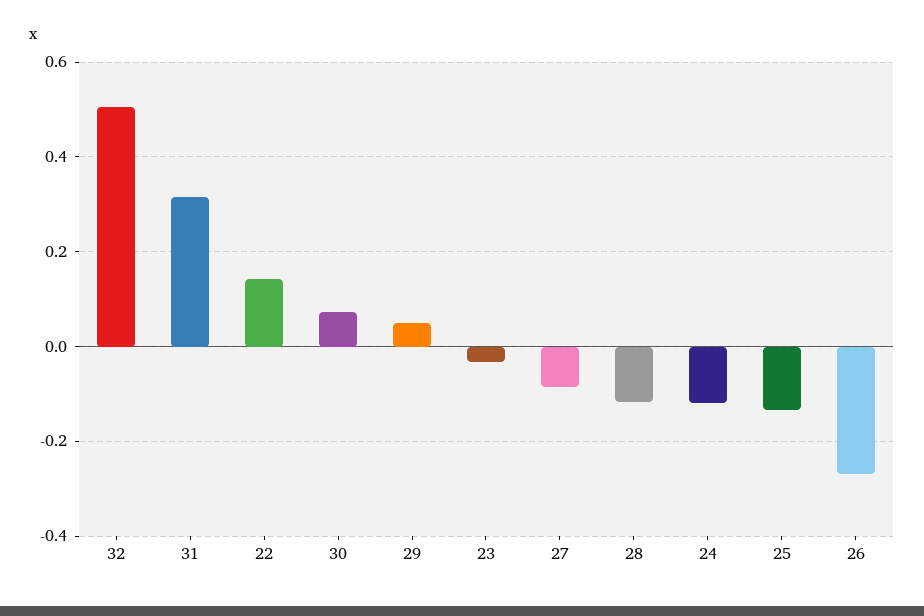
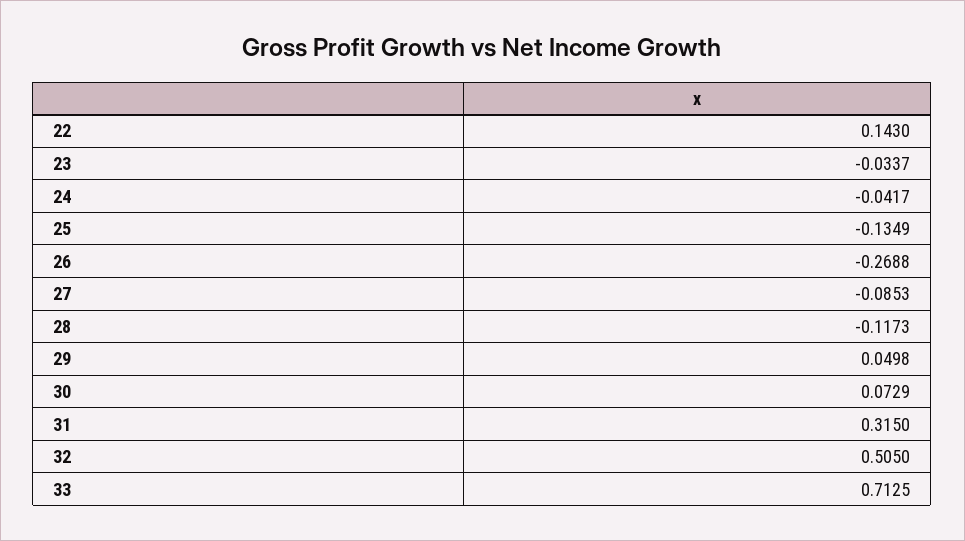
  {
    "32": 0.505,
    "31": 0.315,
    "22": 0.143,
    "30": 0.0729,
    "29": 0.0498,
    "23": -0.0337,
    "27": -0.0853,
    "28": -0.1173,
-   "24": -0.12,
+   "24": -0.0417,
    "25": -0.1349,
-   "26": -0.2688
+   "26": -0.2688,
+   "33": 0.7125
  }

